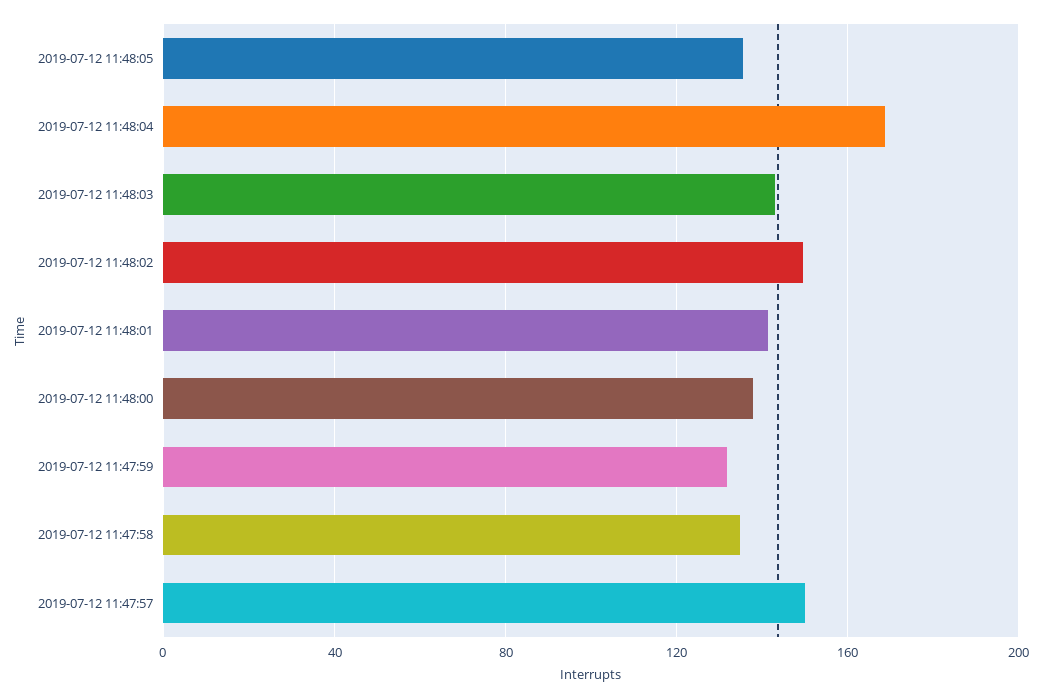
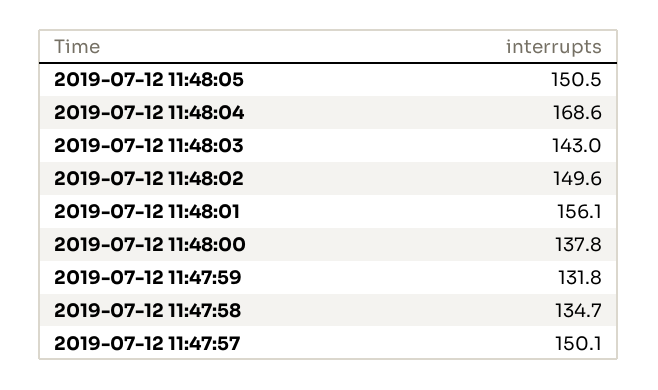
  {
-   "2019-07-12 11:48:05": 135,
+   "2019-07-12 11:48:05": 150.5,
    "2019-07-12 11:48:04": 168.6,
    "2019-07-12 11:48:03": 143,
    "2019-07-12 11:48:02": 149.6,
-   "2019-07-12 11:48:01": 140,
+   "2019-07-12 11:48:01": 156.1,
    "2019-07-12 11:48:00": 137.8,
    "2019-07-12 11:47:59": 131.8,
    "2019-07-12 11:47:58": 134.7,
    "2019-07-12 11:47:57": 150.1
  }

